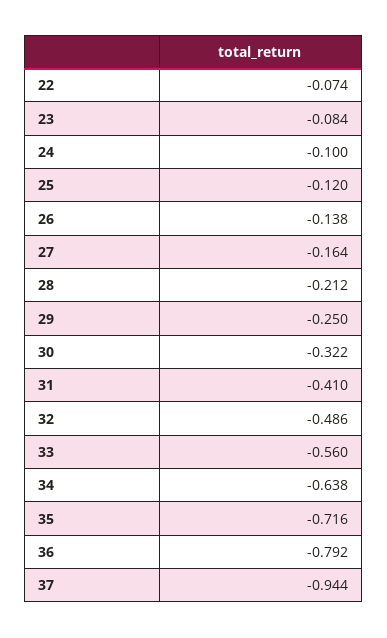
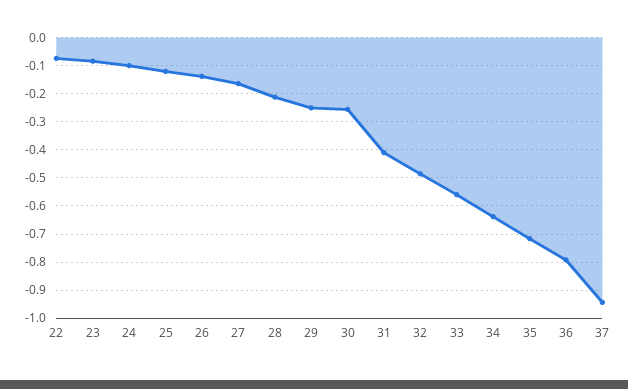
  {
    "22": -0.074,
    "23": -0.084,
    "24": -0.1,
    "25": -0.12,
    "26": -0.138,
    "27": -0.164,
    "28": -0.212,
    "29": -0.25,
-   "30": -0.322,
+   "30": -0.25,
    "31": -0.41,
    "32": -0.486,
    "33": -0.56,
    "34": -0.638,
    "35": -0.716,
    "36": -0.792,
    "37": -0.944
  }

